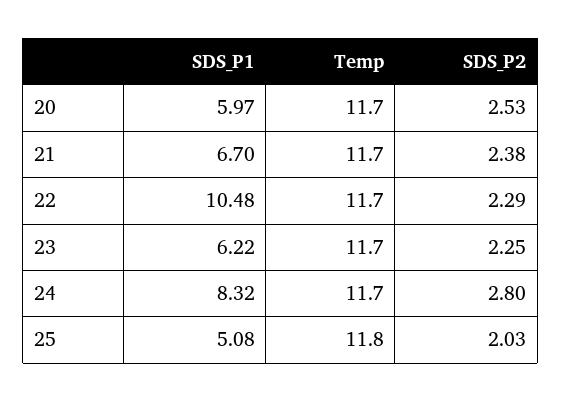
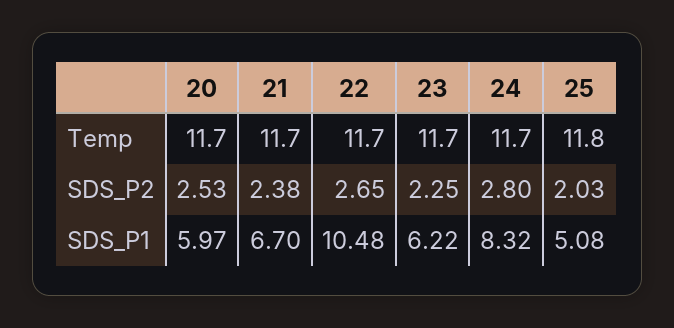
  {
    "SDS_P1": {
      "20": 5.97,
      "21": 6.7,
      "22": 10.48,
      "23": 6.22,
      "24": 8.32,
      "25": 5.08
    },
    "Temp": {
      "20": 11.7,
      "21": 11.7,
      "22": 11.7,
      "23": 11.7,
      "24": 11.7,
      "25": 11.8
    },
    "SDS_P2": {
      "20": 2.53,
      "21": 2.38,
-     "22": 2.29,
+     "22": 2.65,
      "23": 2.25,
      "24": 2.8,
      "25": 2.03
    }
  }

